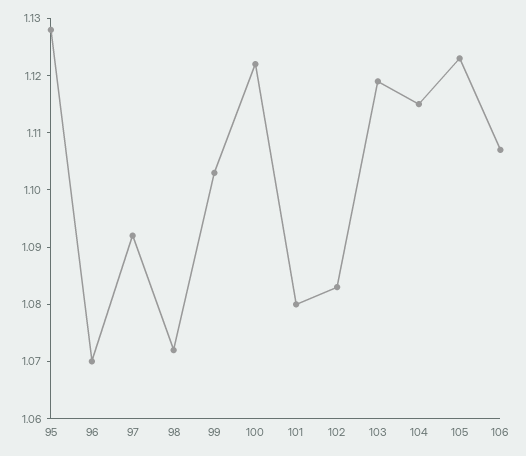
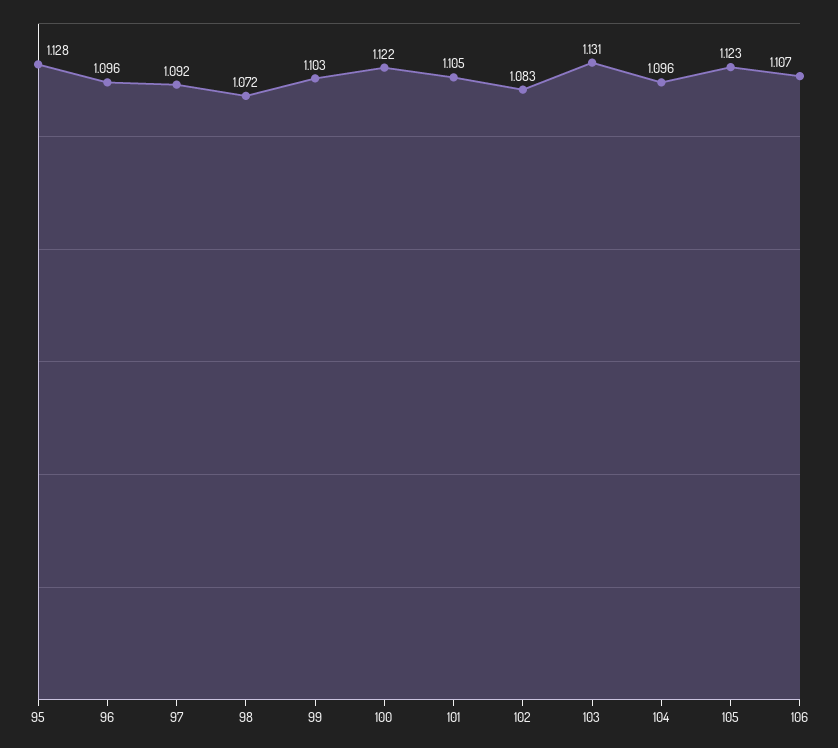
  {
    "95": 1.128,
-   "96": 1.07,
+   "96": 1.096,
    "97": 1.092,
    "98": 1.072,
    "99": 1.103,
    "100": 1.122,
-   "101": 1.08,
+   "101": 1.105,
    "102": 1.083,
-   "103": 1.12,
+   "103": 1.131,
-   "104": 1.115,
+   "104": 1.096,
    "105": 1.123,
    "106": 1.107
  }

